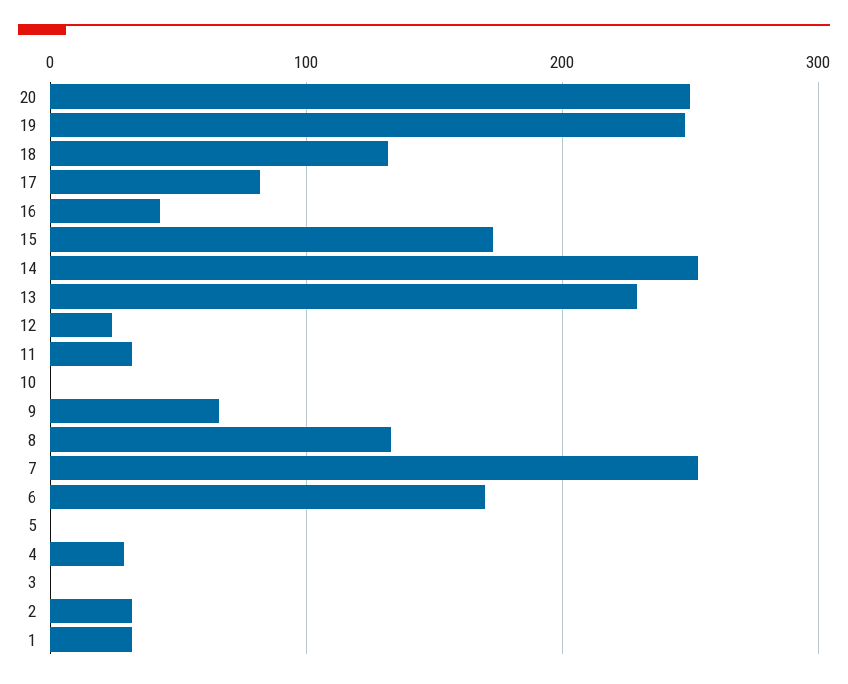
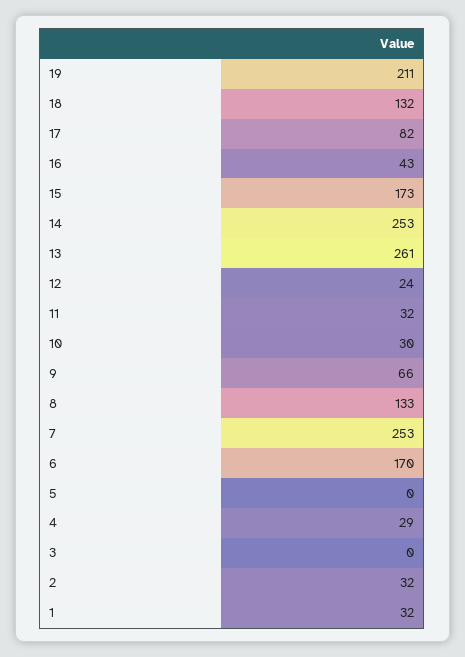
  {
-   "20": 250,
-   "19": 250,
+   "19": 211,
    "18": 132,
    "17": 82,
    "16": 43,
    "15": 173,
    "14": 253,
-   "13": 230,
+   "13": 261,
    "12": 24,
    "11": 32,
-   "10": 0,
+   "10": 30,
    "9": 66,
    "8": 133,
    "7": 253,
    "6": 170,
    "5": 0,
    "4": 29,
    "3": 0,
    "2": 32,
    "1": 32
  }

